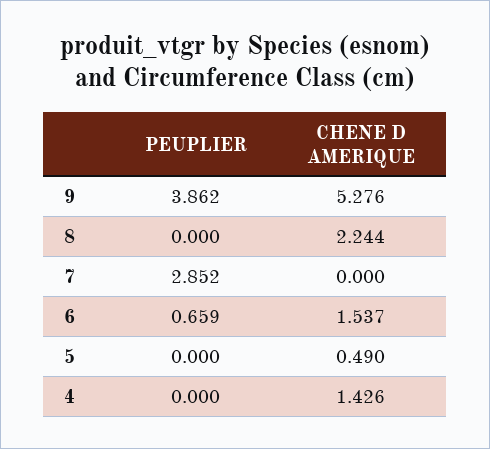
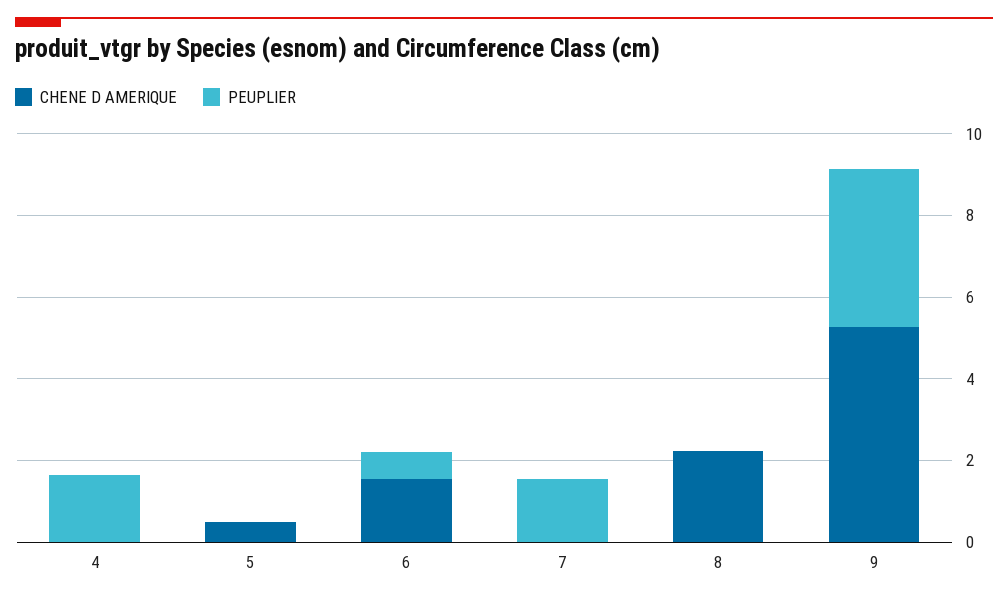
  {
    "PEUPLIER": {
      "9": 3.862,
      "8": 0,
-     "7": 2.852,
+     "7": 1.5,
      "6": 0.659,
      "5": 0,
-     "4": 0
+     "4": 1.5
    },
    "CHENE D AMERIQUE": {
      "9": 5.276,
      "8": 2.244,
      "7": 0,
      "6": 1.537,
      "5": 0.49,
-     "4": 1.426
+     "4": 0
    }
  }

